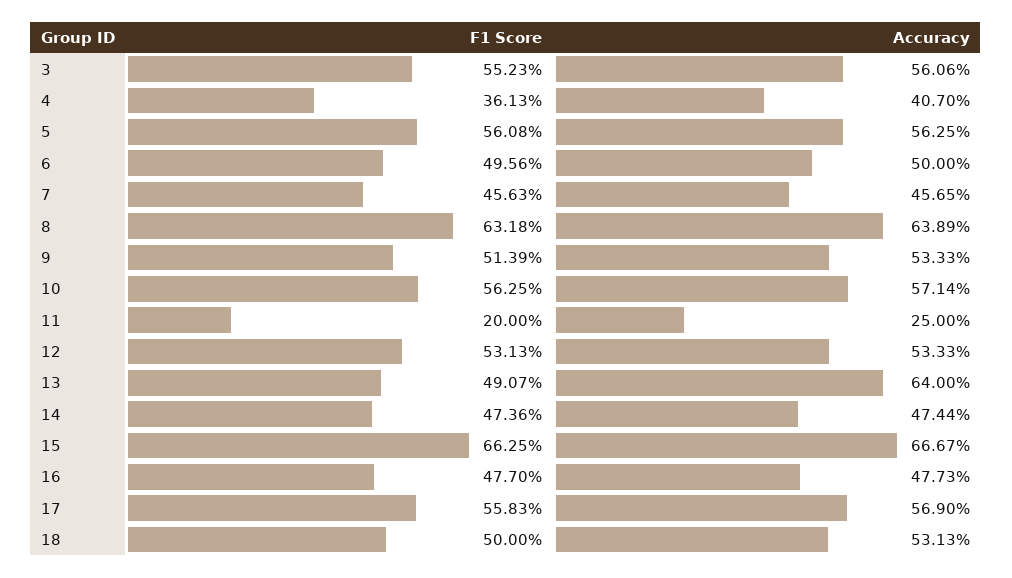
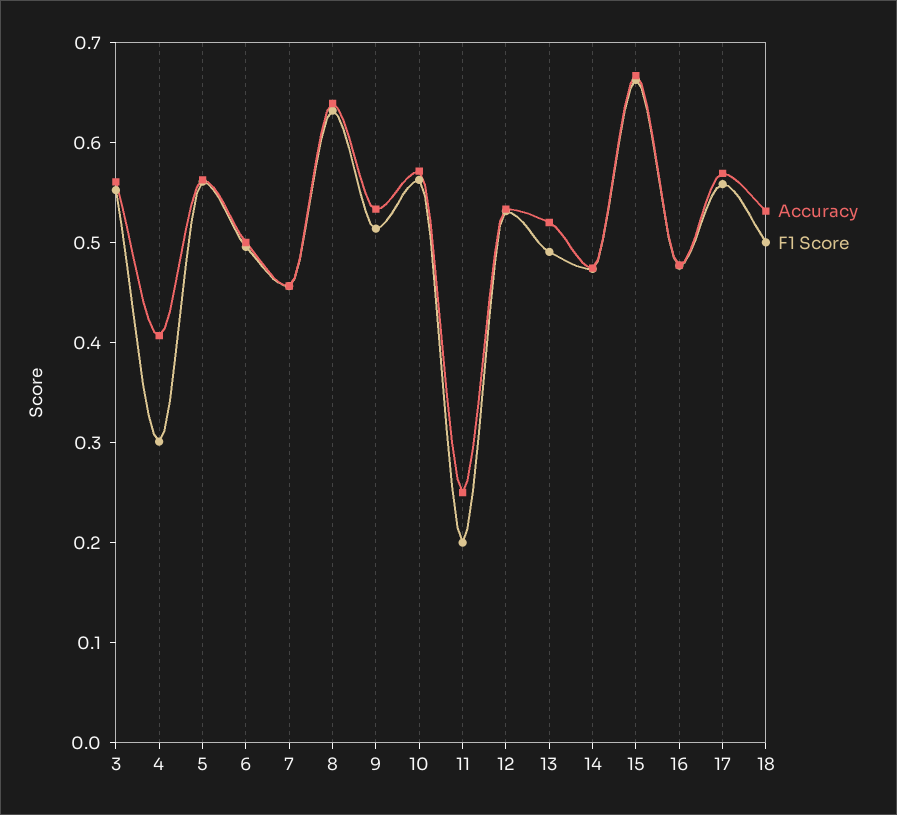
  {
    "F1 Score": {
      "3": 0.5523,
-     "4": 0.3613,
+     "4": 0.3,
      "5": 0.5608,
      "6": 0.4956,
      "7": 0.4563,
      "8": 0.6318,
      "9": 0.5139,
      "10": 0.5625,
      "11": 0.2,
      "12": 0.5313,
      "13": 0.4907,
      "14": 0.4736,
      "15": 0.6625,
      "16": 0.477,
      "17": 0.5583,
      "18": 0.5
    },
    "Accuracy": {
      "3": 0.5606,
      "4": 0.407,
      "5": 0.5625,
      "6": 0.5,
      "7": 0.4565,
      "8": 0.6389,
      "9": 0.5333,
      "10": 0.5714,
      "11": 0.25,
      "12": 0.5333,
-     "13": 0.64,
+     "13": 0.52,
      "14": 0.4744,
      "15": 0.6667,
      "16": 0.4773,
      "17": 0.569,
      "18": 0.5313
    }
  }

